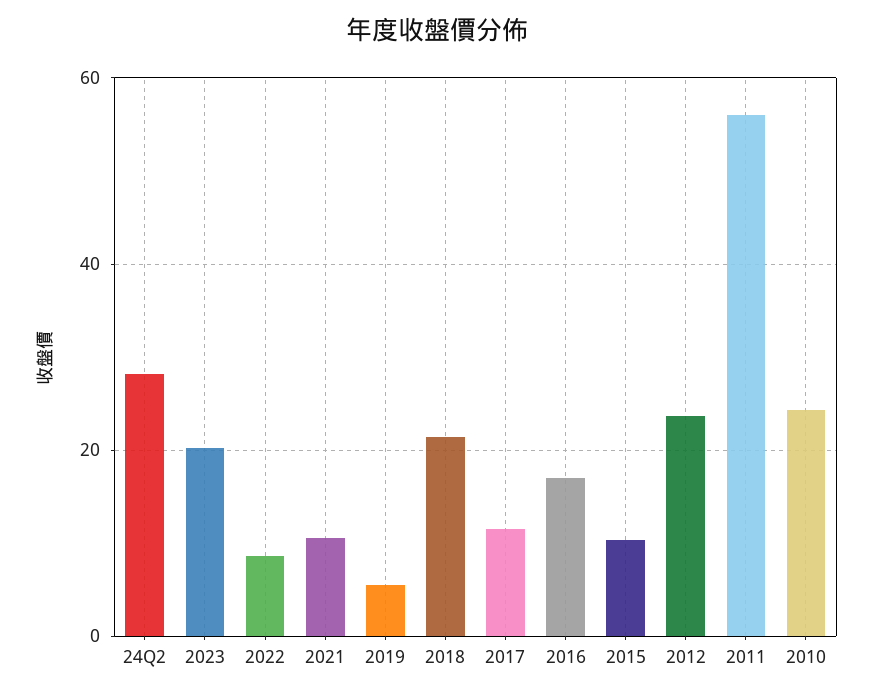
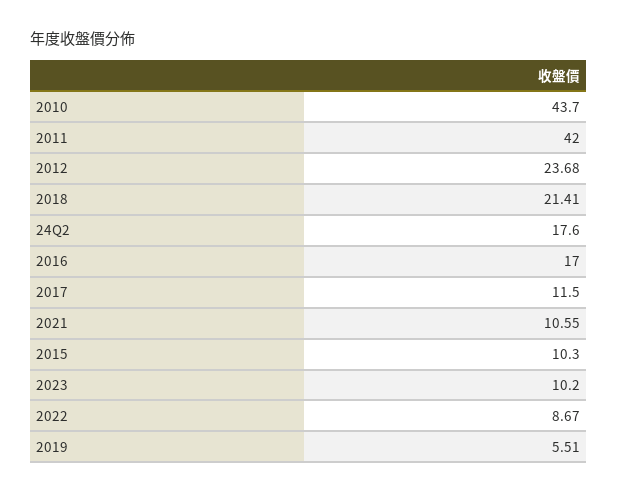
  {
-   "24Q2": 28,
+   "24Q2": 17.6,
-   "2023": 20,
+   "2023": 10.2,
    "2022": 8.67,
    "2021": 10.55,
    "2019": 5.51,
    "2018": 21.41,
    "2017": 11.5,
    "2016": 17,
    "2015": 10.3,
    "2012": 23.68,
-   "2011": 56,
+   "2011": 42,
-   "2010": 24
+   "2010": 43.7
  }

